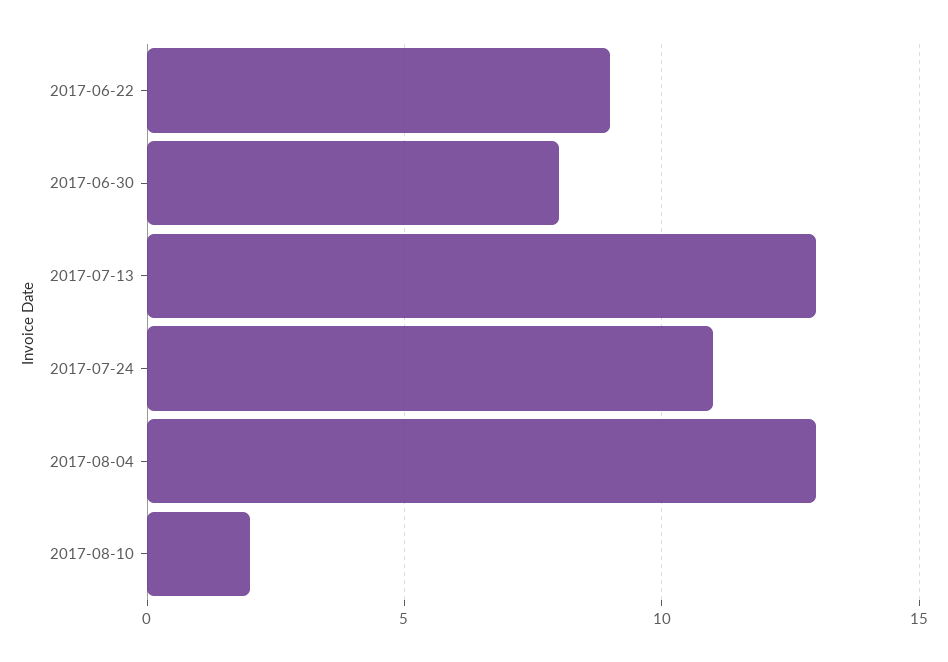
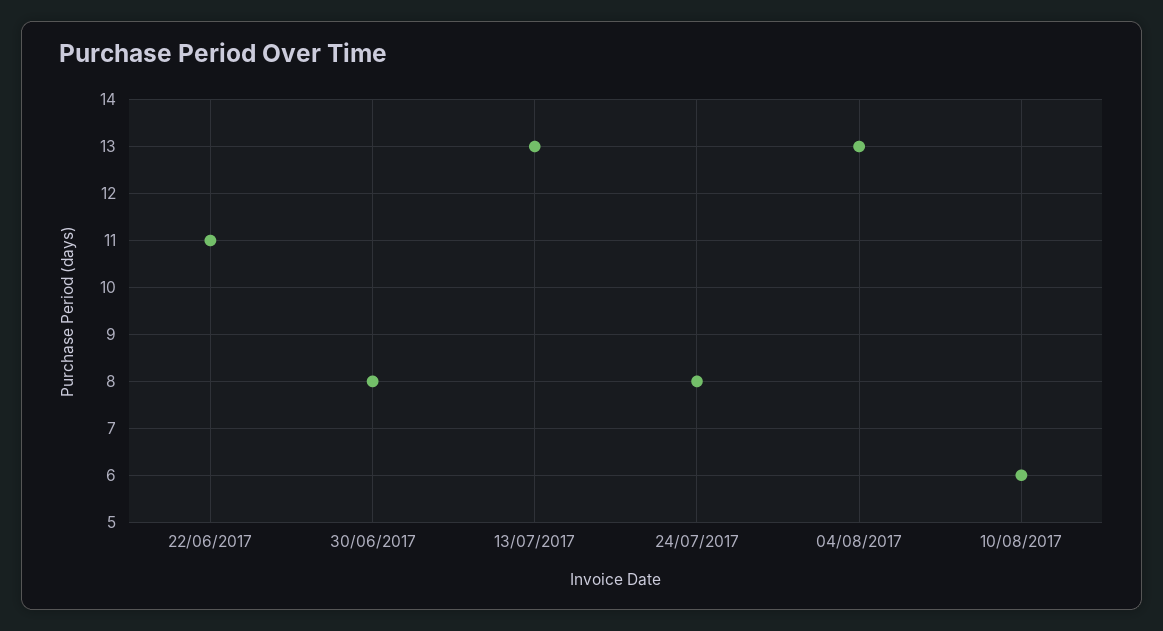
  {
-   "2017-06-22": 9,
+   "2017-06-22": 11,
    "2017-06-30": 8,
    "2017-07-13": 13,
-   "2017-07-24": 11,
+   "2017-07-24": 8,
    "2017-08-04": 13,
-   "2017-08-10": 2
+   "2017-08-10": 6
  }

